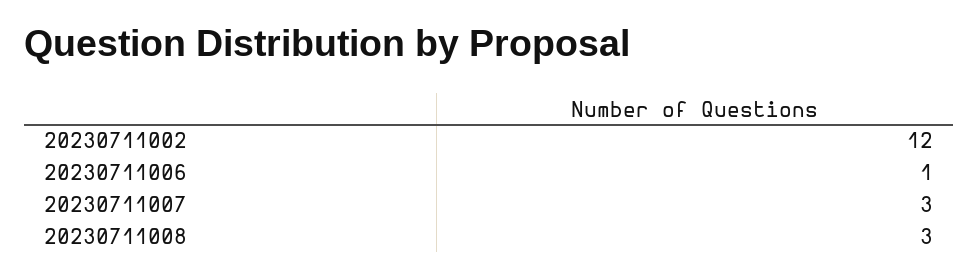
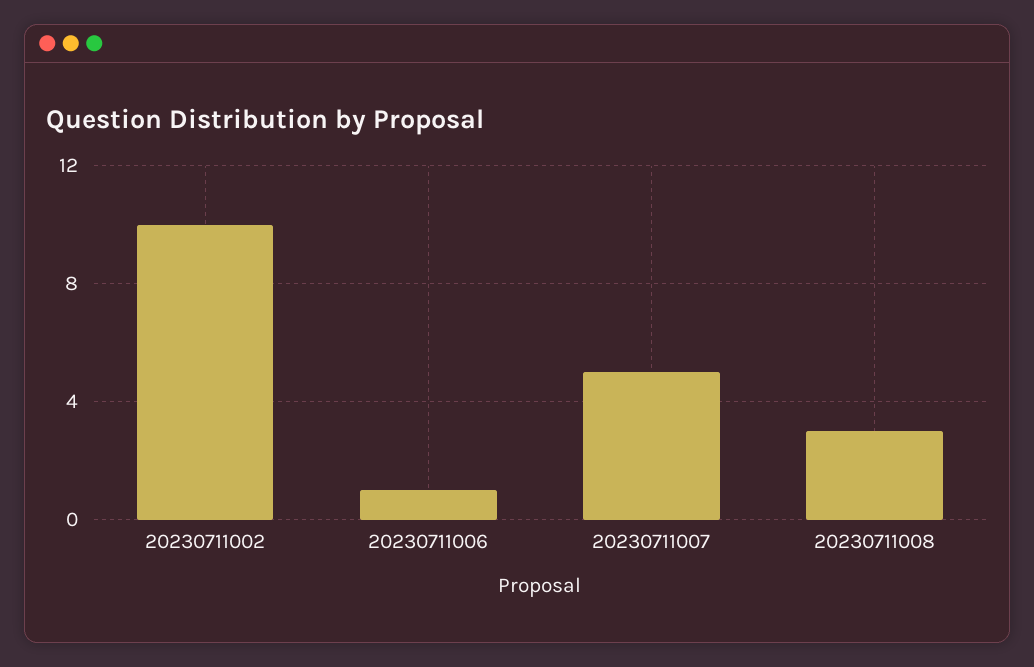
  {
-   "20230711002": 12,
+   "20230711002": 10,
    "20230711006": 1,
-   "20230711007": 3,
+   "20230711007": 5,
    "20230711008": 3
  }

